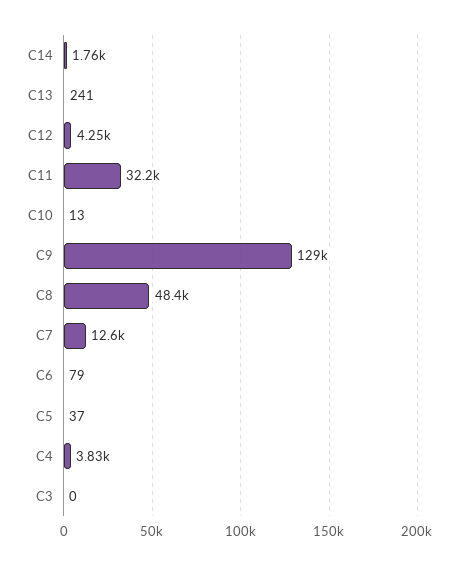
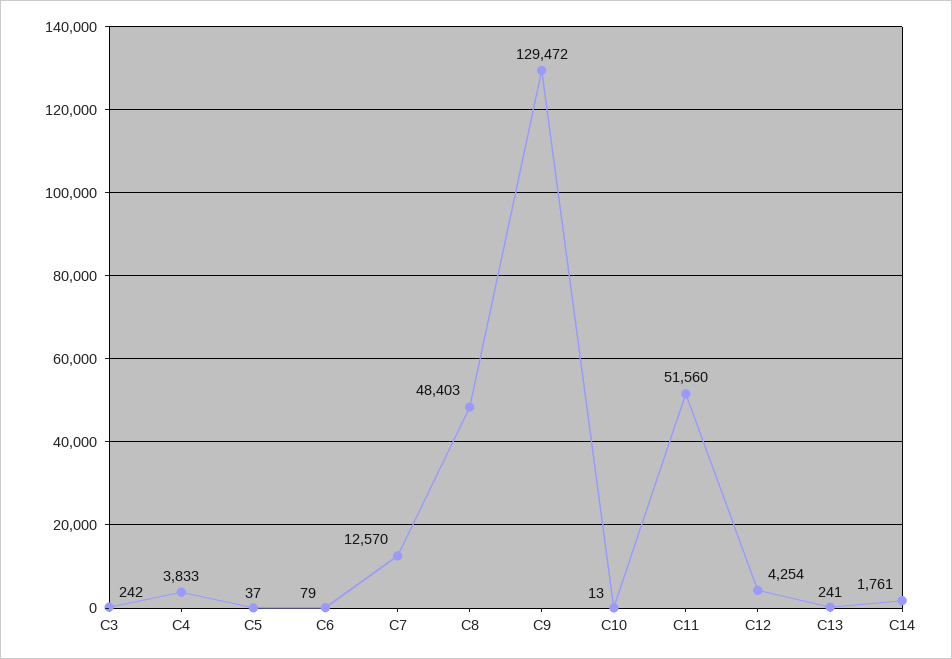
  {
    "C14": 1761,
    "C13": 241,
    "C12": 4254,
-   "C11": 32200,
+   "C11": 51560,
    "C10": 13,
    "C9": 129472,
    "C8": 48403,
    "C7": 12570,
    "C6": 79,
    "C5": 37,
    "C4": 3833,
-   "C3": 0
+   "C3": 242
  }

